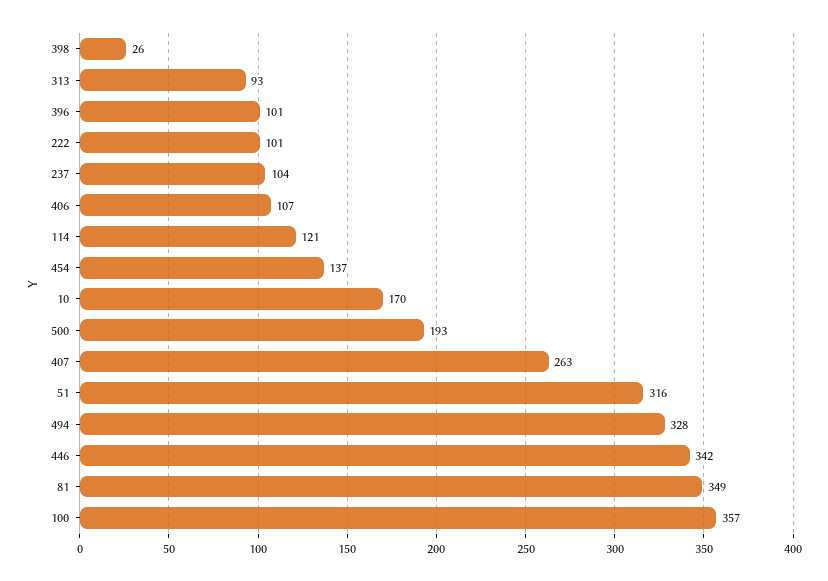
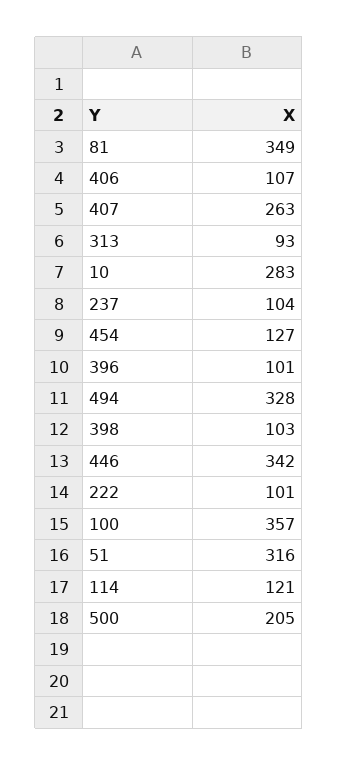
  {
-   "398": 26,
+   "398": 103,
    "313": 93,
    "396": 101,
    "222": 101,
    "237": 104,
    "406": 107,
    "114": 121,
-   "454": 137,
+   "454": 127,
-   "10": 170,
+   "10": 283,
-   "500": 193,
+   "500": 205,
    "407": 263,
    "51": 316,
    "494": 328,
    "446": 342,
    "81": 349,
    "100": 357
  }

